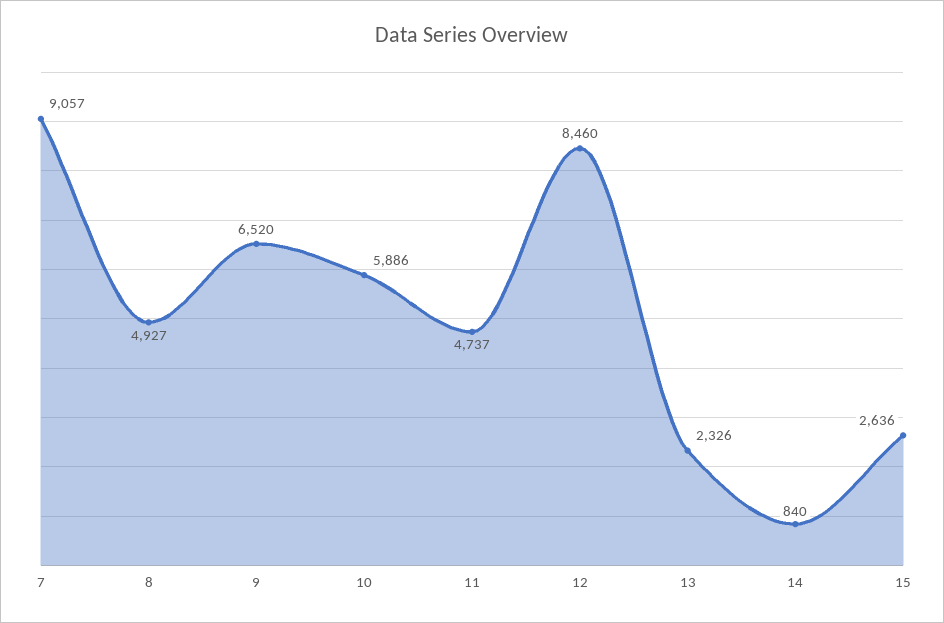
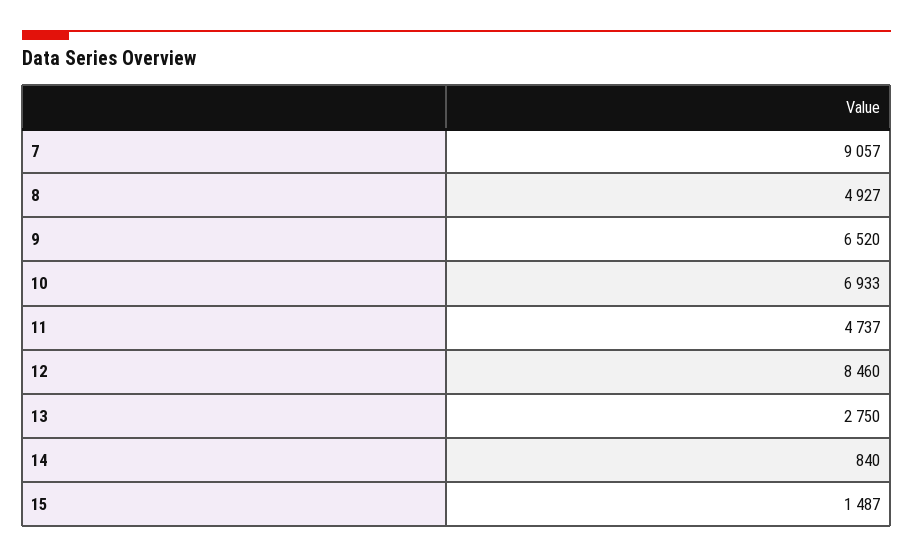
  {
    "7": 9057,
    "8": 4927,
    "9": 6520,
-   "10": 5886,
+   "10": 6933,
    "11": 4737,
    "12": 8460,
-   "13": 2326,
+   "13": 2750,
    "14": 840,
-   "15": 2636
+   "15": 1487
  }

